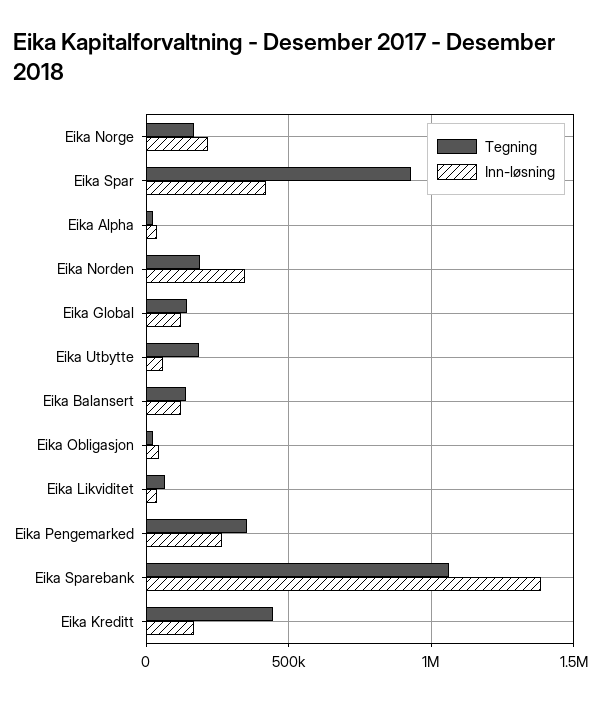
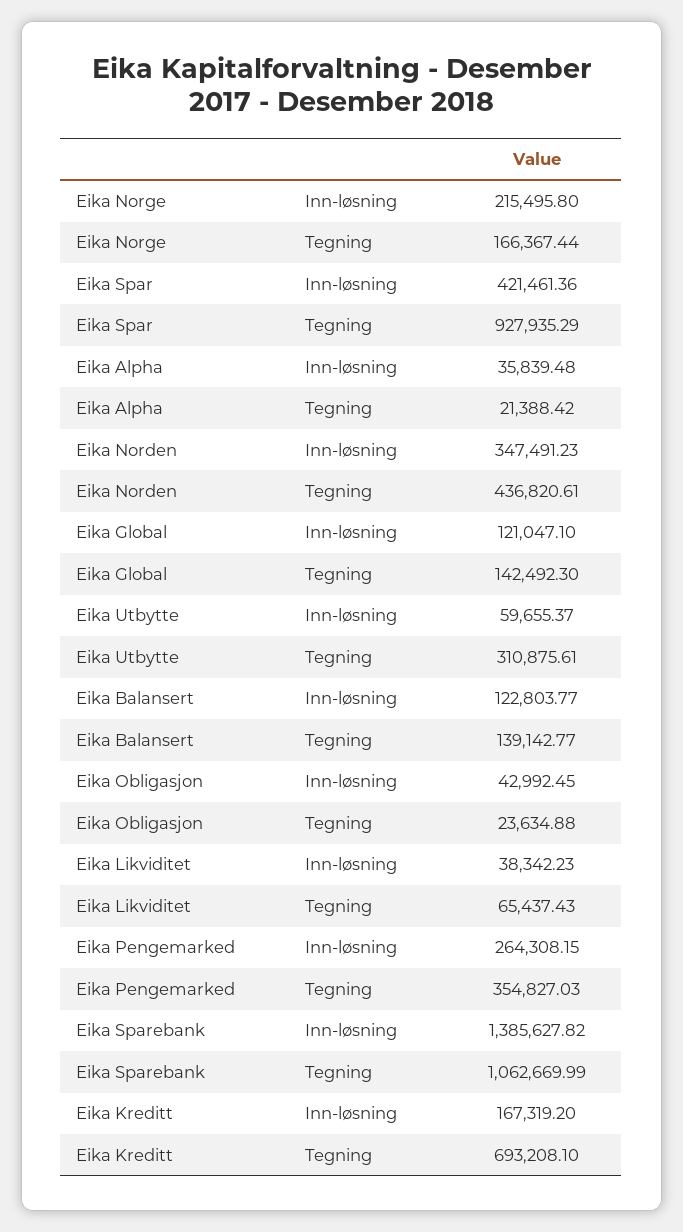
  {
    "Tegning": {
      "Eika Norge": 166367.44,
      "Eika Spar": 927935.29,
      "Eika Alpha": 21388.42,
-     "Eika Norden": 200000,
+     "Eika Norden": 436820.61,
      "Eika Global": 142492.3,
-     "Eika Utbytte": 200000,
+     "Eika Utbytte": 310875.61,
      "Eika Balansert": 139142.77,
      "Eika Obligasjon": 23634.88,
      "Eika Likviditet": 65437.43,
      "Eika Pengemarked": 354827.03,
      "Eika Sparebank": 1062669.99,
-     "Eika Kreditt": 450000
+     "Eika Kreditt": 693208.1
    },
    "Inn-løsning": {
      "Eika Norge": 215495.8,
      "Eika Spar": 421461.36,
      "Eika Alpha": 35839.48,
      "Eika Norden": 347491.23,
      "Eika Global": 121047.1,
      "Eika Utbytte": 59655.37,
      "Eika Balansert": 122803.77,
      "Eika Obligasjon": 42992.45,
      "Eika Likviditet": 38342.23,
      "Eika Pengemarked": 264308.15,
      "Eika Sparebank": 1385627.82,
      "Eika Kreditt": 167319.2
    }
  }

